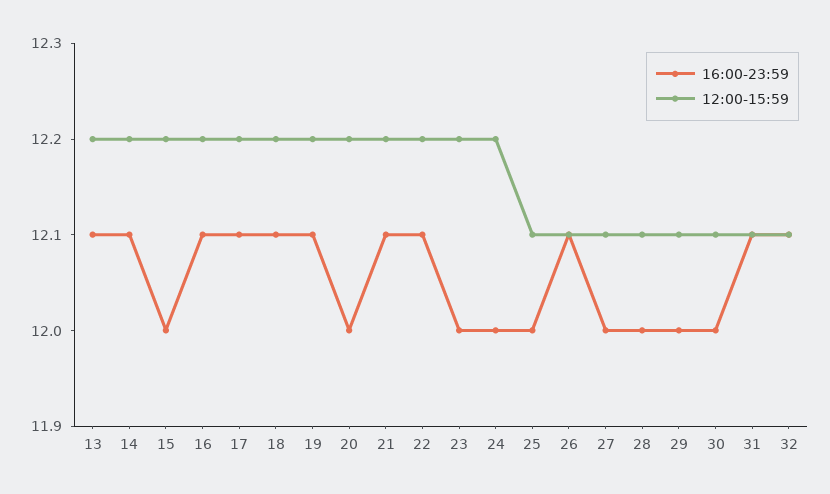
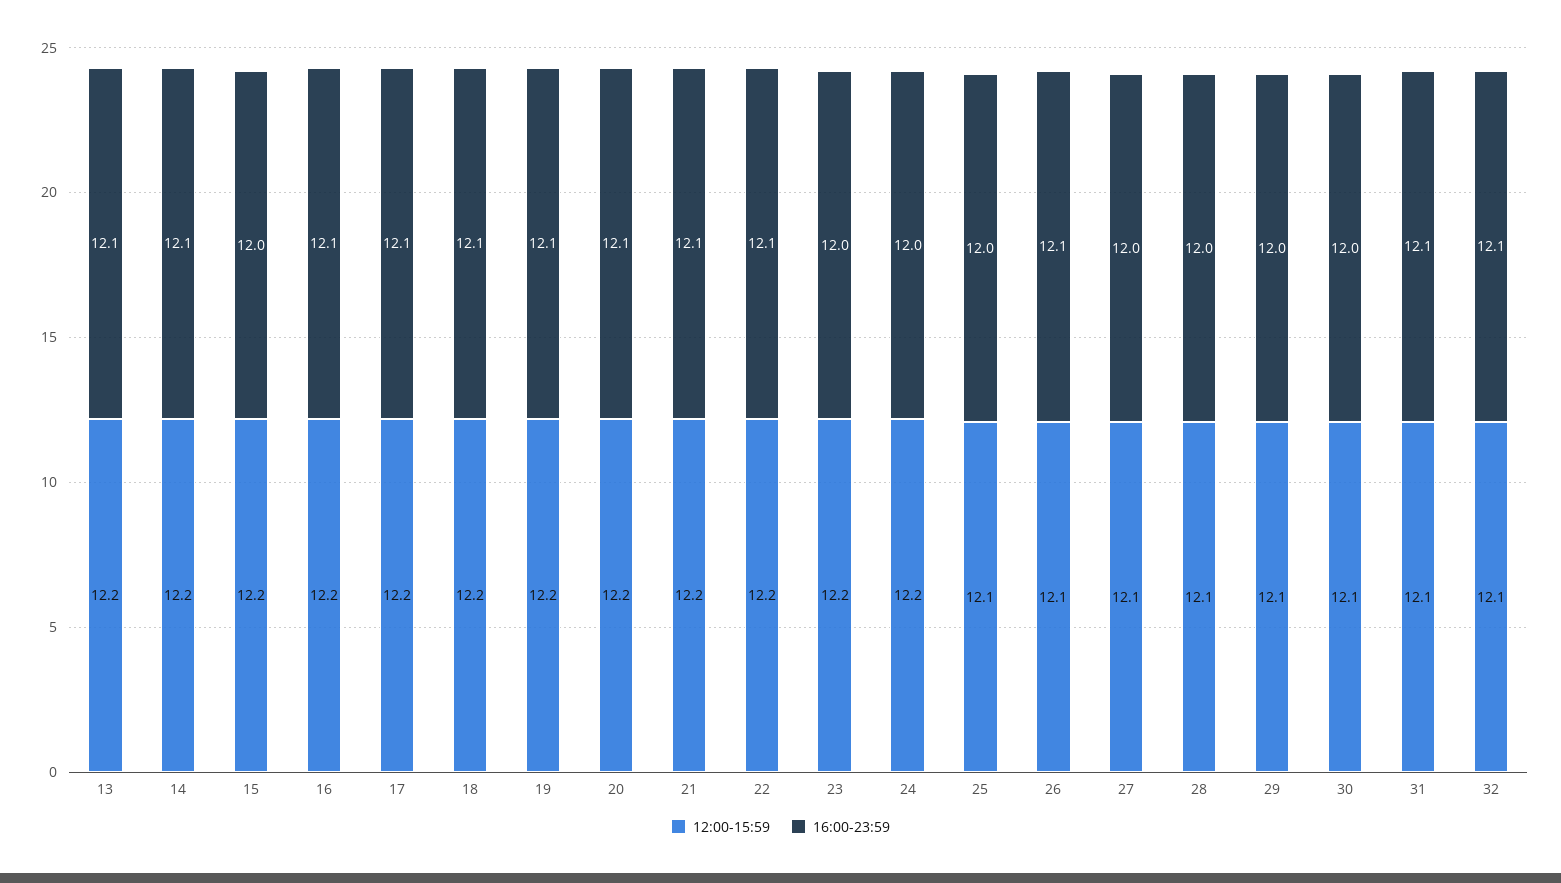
  {
    "16:00-23:59": {
      "13": 12.1,
      "14": 12.1,
      "15": 12,
      "16": 12.1,
      "17": 12.1,
      "18": 12.1,
      "19": 12.1,
-     "20": 12,
+     "20": 12.1,
      "21": 12.1,
      "22": 12.1,
      "23": 12,
      "24": 12,
      "25": 12,
      "26": 12.1,
      "27": 12,
      "28": 12,
      "29": 12,
      "30": 12,
      "31": 12.1,
      "32": 12.1
    },
    "12:00-15:59": {
      "13": 12.2,
      "14": 12.2,
      "15": 12.2,
      "16": 12.2,
      "17": 12.2,
      "18": 12.2,
      "19": 12.2,
      "20": 12.2,
      "21": 12.2,
      "22": 12.2,
      "23": 12.2,
      "24": 12.2,
      "25": 12.1,
      "26": 12.1,
      "27": 12.1,
      "28": 12.1,
      "29": 12.1,
      "30": 12.1,
      "31": 12.1,
      "32": 12.1
    }
  }

